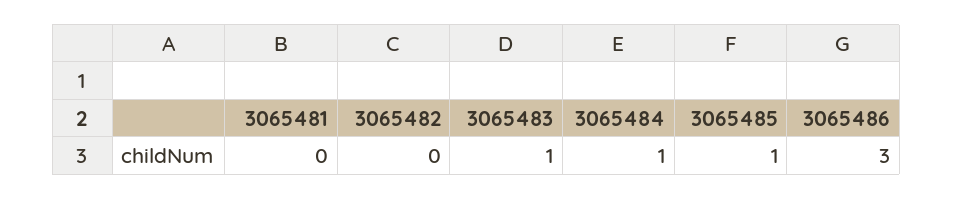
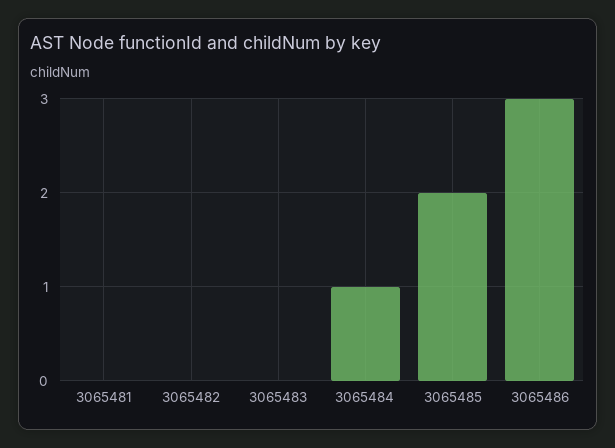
  {
    "3065481": 0,
    "3065482": 0,
-   "3065483": 1,
+   "3065483": 0,
    "3065484": 1,
-   "3065485": 1,
+   "3065485": 2,
    "3065486": 3
  }

